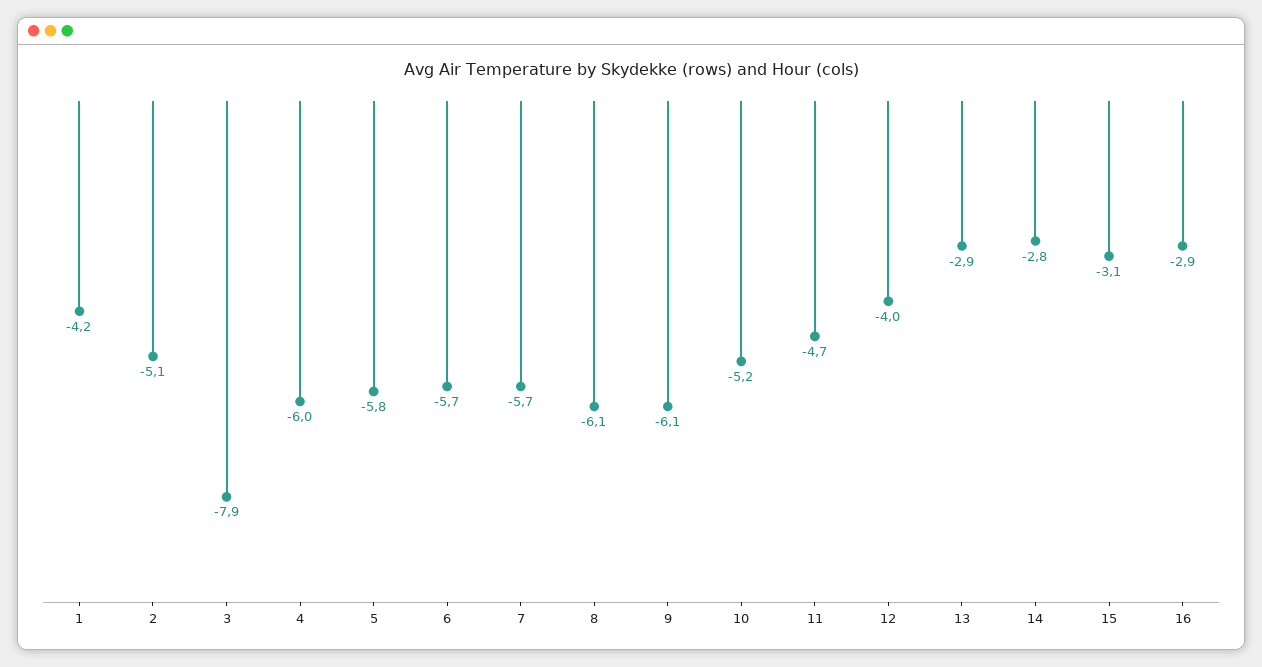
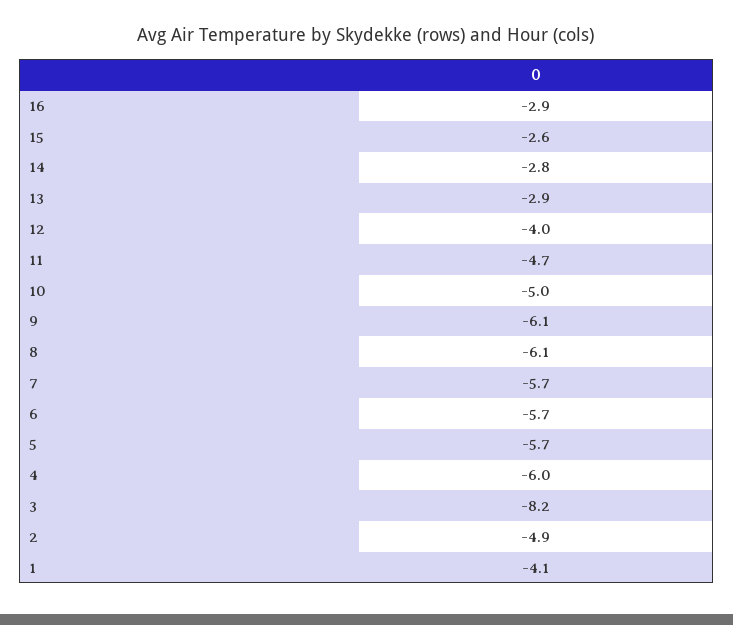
  {
-   "1": -4.2,
+   "1": -4.1,
-   "2": -5.1,
+   "2": -4.9,
-   "3": -7.9,
+   "3": -8.2,
    "4": -6,
-   "5": -5.8,
+   "5": -5.7,
    "6": -5.7,
    "7": -5.7,
    "8": -6.1,
    "9": -6.1,
-   "10": -5.2,
+   "10": -5,
    "11": -4.7,
    "12": -4,
    "13": -2.9,
    "14": -2.8,
-   "15": -3.1,
+   "15": -2.6,
    "16": -2.9
  }

